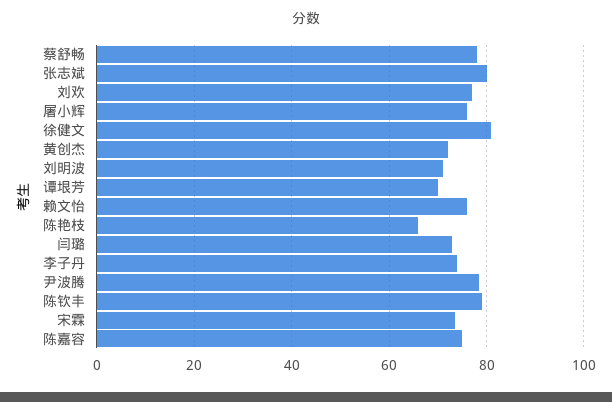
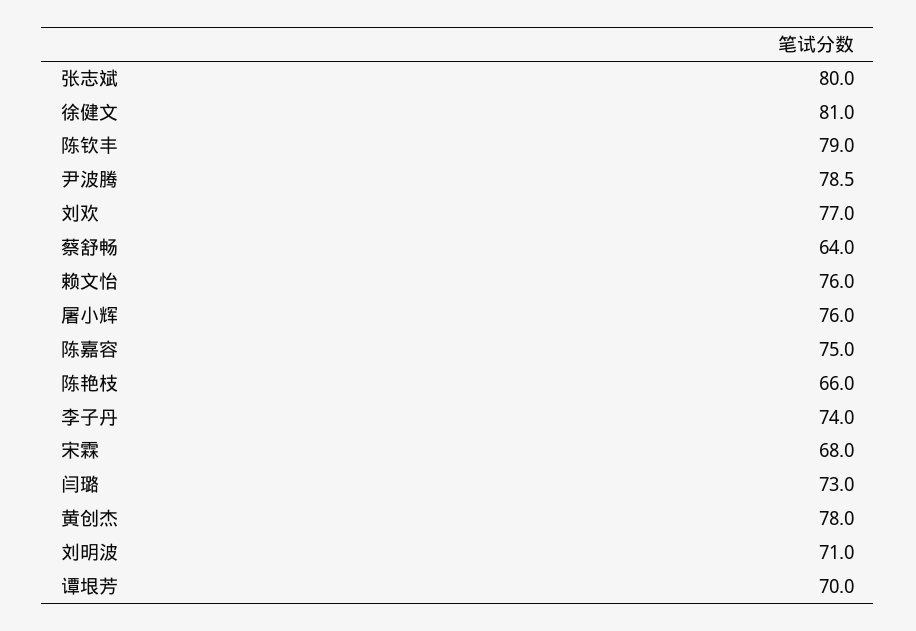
  {
-   "蔡舒畅": 78,
+   "蔡舒畅": 64,
    "张志斌": 80,
    "刘欢": 77,
    "屠小辉": 76,
    "徐健文": 81,
-   "黄创杰": 72,
+   "黄创杰": 78,
    "刘明波": 71,
    "谭垠芳": 70,
    "赖文怡": 76,
    "陈艳枝": 66,
    "闫璐": 73,
    "李子丹": 74,
    "尹波腾": 78.5,
    "陈钦丰": 79,
-   "宋霖": 74,
+   "宋霖": 68,
    "陈嘉容": 75
  }

